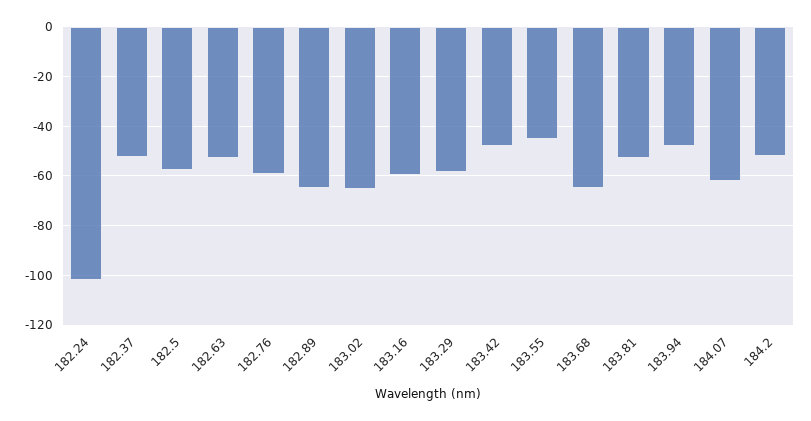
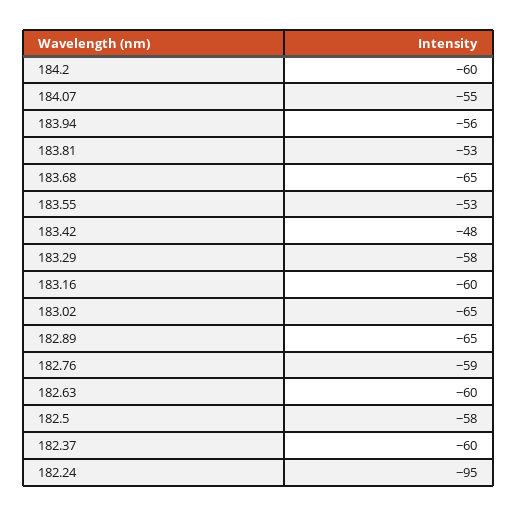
  {
-   "182.24": -102.5,
+   "182.24": -95,
-   "182.37": -52.5,
+   "182.37": -60,
    "182.5": -58,
-   "182.63": -52.5,
+   "182.63": -60,
    "182.76": -59,
    "182.89": -65,
    "183.02": -65,
    "183.16": -60,
    "183.29": -58,
    "183.42": -48,
-   "183.55": -45,
+   "183.55": -53,
    "183.68": -65,
    "183.81": -53,
-   "183.94": -47.5,
+   "183.94": -56,
-   "184.07": -62.5,
+   "184.07": -55,
-   "184.2": -52.5
+   "184.2": -60
  }

